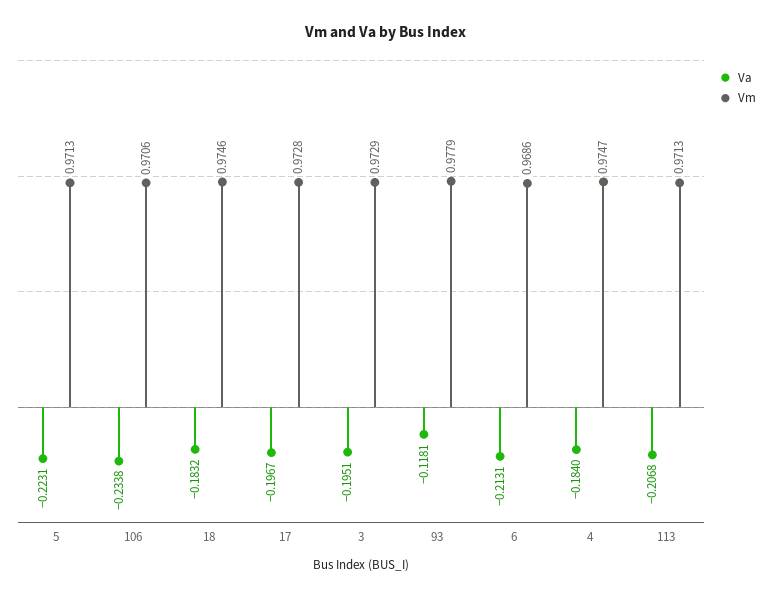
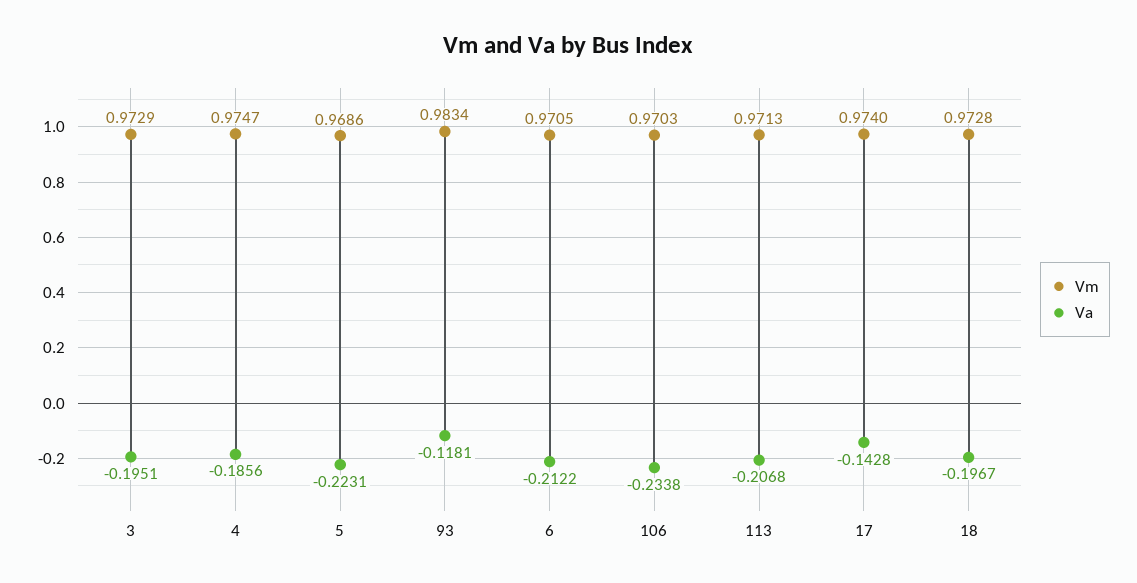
  {
    "Va": {
      "5": -0.2231,
      "106": -0.2338,
-     "18": -0.1832,
+     "18": -0.1967,
-     "17": -0.1967,
+     "17": -0.1428,
      "3": -0.1951,
      "93": -0.1181,
-     "6": -0.2131,
+     "6": -0.2122,
-     "4": -0.184,
+     "4": -0.1856,
      "113": -0.2068
    },
    "Vm": {
-     "5": 0.9713,
+     "5": 0.9686,
-     "106": 0.9706,
+     "106": 0.9703,
-     "18": 0.9746,
+     "18": 0.9728,
-     "17": 0.9728,
+     "17": 0.974,
      "3": 0.9729,
-     "93": 0.9779,
+     "93": 0.9834,
-     "6": 0.9686,
+     "6": 0.9705,
      "4": 0.9747,
      "113": 0.9713
    }
  }

